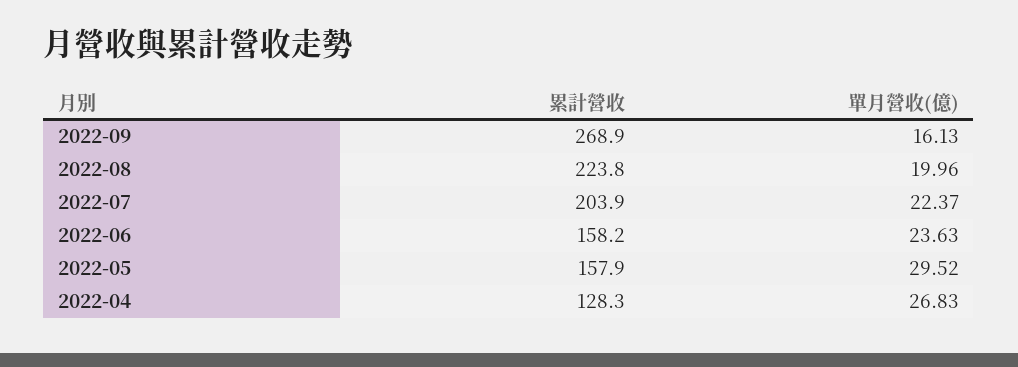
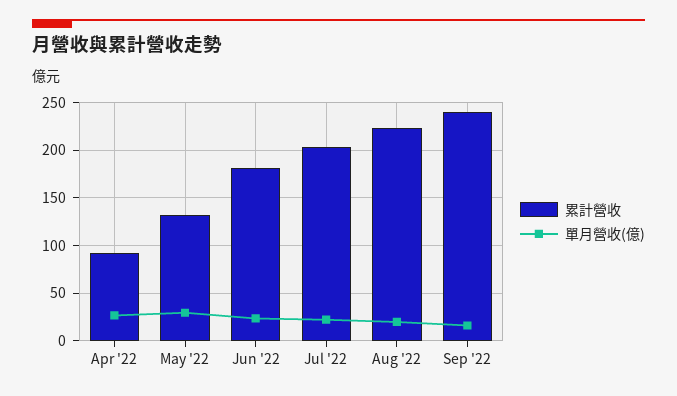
  {
    "累計營收": {
-     "2022-09": 268.9,
+     "2022-09": 240,
      "2022-08": 223.8,
      "2022-07": 203.9,
-     "2022-06": 158.2,
+     "2022-06": 180,
-     "2022-05": 157.9,
+     "2022-05": 130,
-     "2022-04": 128.3
+     "2022-04": 90
    },
    "單月營收(億)": {
      "2022-09": 16.13,
      "2022-08": 19.96,
      "2022-07": 22.37,
      "2022-06": 23.63,
      "2022-05": 29.52,
      "2022-04": 26.83
    }
  }

